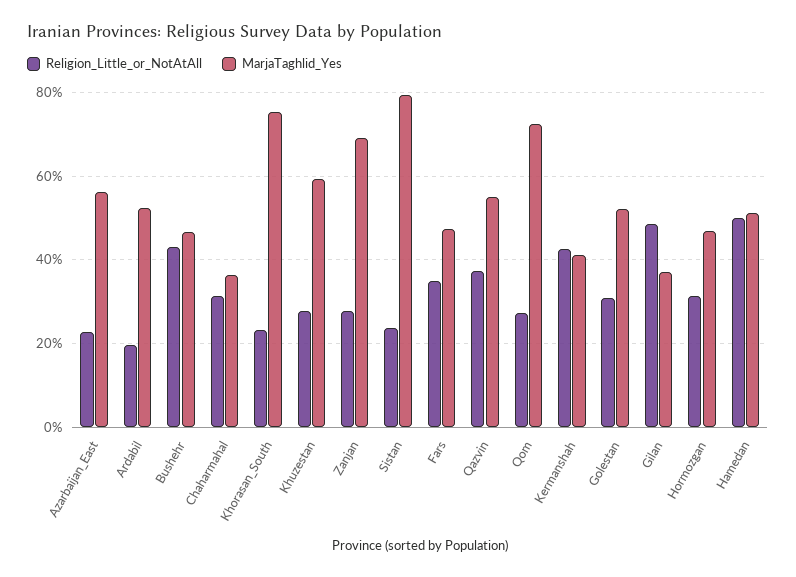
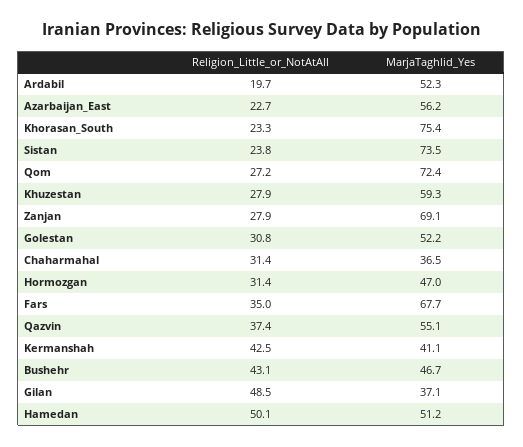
  {
    "Religion_Little_or_NotAtAll": {
      "Azarbaijan_East": 22.7,
      "Ardabil": 19.7,
      "Bushehr": 43.1,
      "Chaharmahal": 31.4,
      "Khorasan_South": 23.3,
      "Khuzestan": 27.9,
      "Zanjan": 27.9,
      "Sistan": 23.8,
      "Fars": 35,
      "Qazvin": 37.4,
      "Qom": 27.2,
      "Kermanshah": 42.5,
      "Golestan": 30.8,
      "Gilan": 48.5,
      "Hormozgan": 31.4,
      "Hamedan": 50.1
    },
    "MarjaTaghlid_Yes": {
      "Azarbaijan_East": 56.2,
      "Ardabil": 52.3,
      "Bushehr": 46.7,
      "Chaharmahal": 36.5,
      "Khorasan_South": 75.4,
      "Khuzestan": 59.3,
      "Zanjan": 69.1,
-     "Sistan": 80,
+     "Sistan": 73.5,
-     "Fars": 48,
+     "Fars": 67.7,
      "Qazvin": 55.1,
      "Qom": 72.4,
      "Kermanshah": 41.1,
      "Golestan": 52.2,
      "Gilan": 37.1,
      "Hormozgan": 47,
      "Hamedan": 51.2
    }
  }

